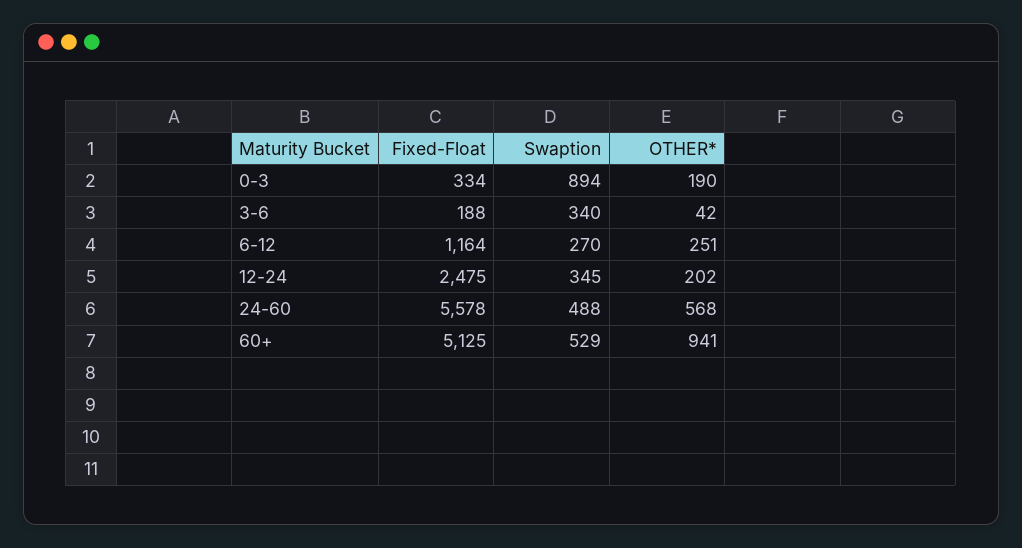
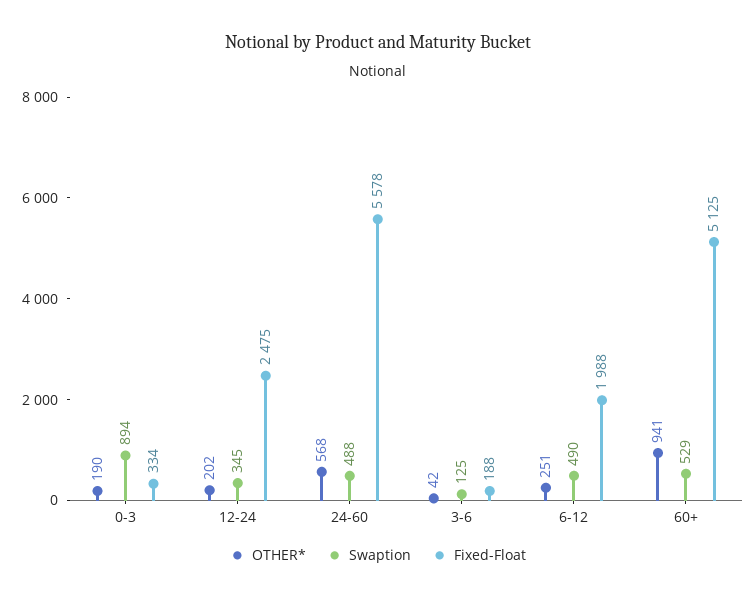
  {
    "Fixed-Float": {
      "0-3": 334,
      "3-6": 188,
-     "6-12": 1164,
+     "6-12": 1988,
      "12-24": 2475,
      "24-60": 5578,
      "60+": 5125
    },
    "Swaption": {
      "0-3": 894,
-     "3-6": 340,
+     "3-6": 125,
-     "6-12": 270,
+     "6-12": 490,
      "12-24": 345,
      "24-60": 488,
      "60+": 529
    },
    "OTHER*": {
      "0-3": 190,
      "3-6": 42,
      "6-12": 251,
      "12-24": 202,
      "24-60": 568,
      "60+": 941
    }
  }

